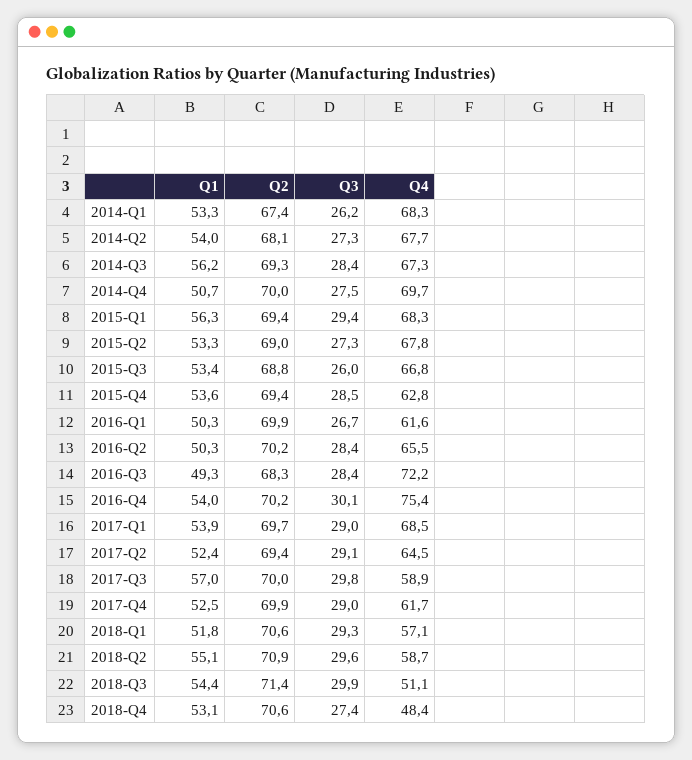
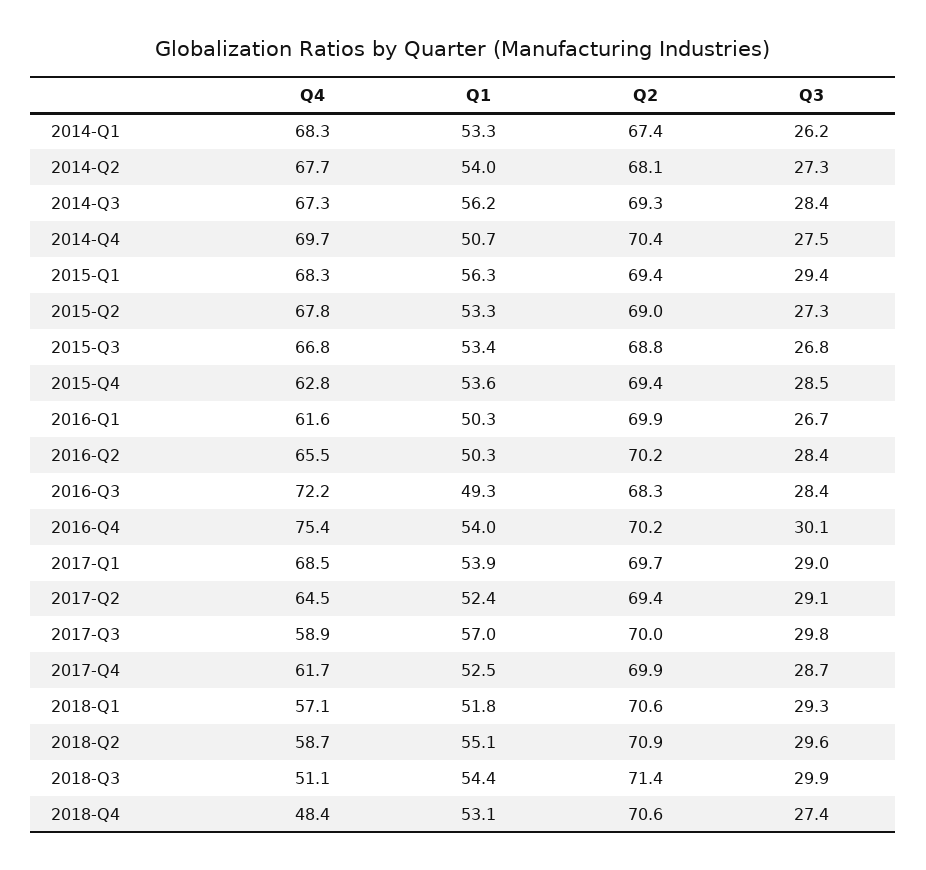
  {
    "Q1": {
      "2014-Q1": 53.3,
      "2014-Q2": 54,
      "2014-Q3": 56.2,
      "2014-Q4": 50.7,
      "2015-Q1": 56.3,
      "2015-Q2": 53.3,
      "2015-Q3": 53.4,
      "2015-Q4": 53.6,
      "2016-Q1": 50.3,
      "2016-Q2": 50.3,
      "2016-Q3": 49.3,
      "2016-Q4": 54,
      "2017-Q1": 53.9,
      "2017-Q2": 52.4,
      "2017-Q3": 57,
      "2017-Q4": 52.5,
      "2018-Q1": 51.8,
      "2018-Q2": 55.1,
      "2018-Q3": 54.4,
      "2018-Q4": 53.1
    },
    "Q2": {
      "2014-Q1": 67.4,
      "2014-Q2": 68.1,
      "2014-Q3": 69.3,
-     "2014-Q4": 70,
+     "2014-Q4": 70.4,
      "2015-Q1": 69.4,
      "2015-Q2": 69,
      "2015-Q3": 68.8,
      "2015-Q4": 69.4,
      "2016-Q1": 69.9,
      "2016-Q2": 70.2,
      "2016-Q3": 68.3,
      "2016-Q4": 70.2,
      "2017-Q1": 69.7,
      "2017-Q2": 69.4,
      "2017-Q3": 70,
      "2017-Q4": 69.9,
      "2018-Q1": 70.6,
      "2018-Q2": 70.9,
      "2018-Q3": 71.4,
      "2018-Q4": 70.6
    },
    "Q3": {
      "2014-Q1": 26.2,
      "2014-Q2": 27.3,
      "2014-Q3": 28.4,
      "2014-Q4": 27.5,
      "2015-Q1": 29.4,
      "2015-Q2": 27.3,
-     "2015-Q3": 26,
+     "2015-Q3": 26.8,
      "2015-Q4": 28.5,
      "2016-Q1": 26.7,
      "2016-Q2": 28.4,
      "2016-Q3": 28.4,
      "2016-Q4": 30.1,
      "2017-Q1": 29,
      "2017-Q2": 29.1,
      "2017-Q3": 29.8,
-     "2017-Q4": 29,
+     "2017-Q4": 28.7,
      "2018-Q1": 29.3,
      "2018-Q2": 29.6,
      "2018-Q3": 29.9,
      "2018-Q4": 27.4
    },
    "Q4": {
      "2014-Q1": 68.3,
      "2014-Q2": 67.7,
      "2014-Q3": 67.3,
      "2014-Q4": 69.7,
      "2015-Q1": 68.3,
      "2015-Q2": 67.8,
      "2015-Q3": 66.8,
      "2015-Q4": 62.8,
      "2016-Q1": 61.6,
      "2016-Q2": 65.5,
      "2016-Q3": 72.2,
      "2016-Q4": 75.4,
      "2017-Q1": 68.5,
      "2017-Q2": 64.5,
      "2017-Q3": 58.9,
      "2017-Q4": 61.7,
      "2018-Q1": 57.1,
      "2018-Q2": 58.7,
      "2018-Q3": 51.1,
      "2018-Q4": 48.4
    }
  }

